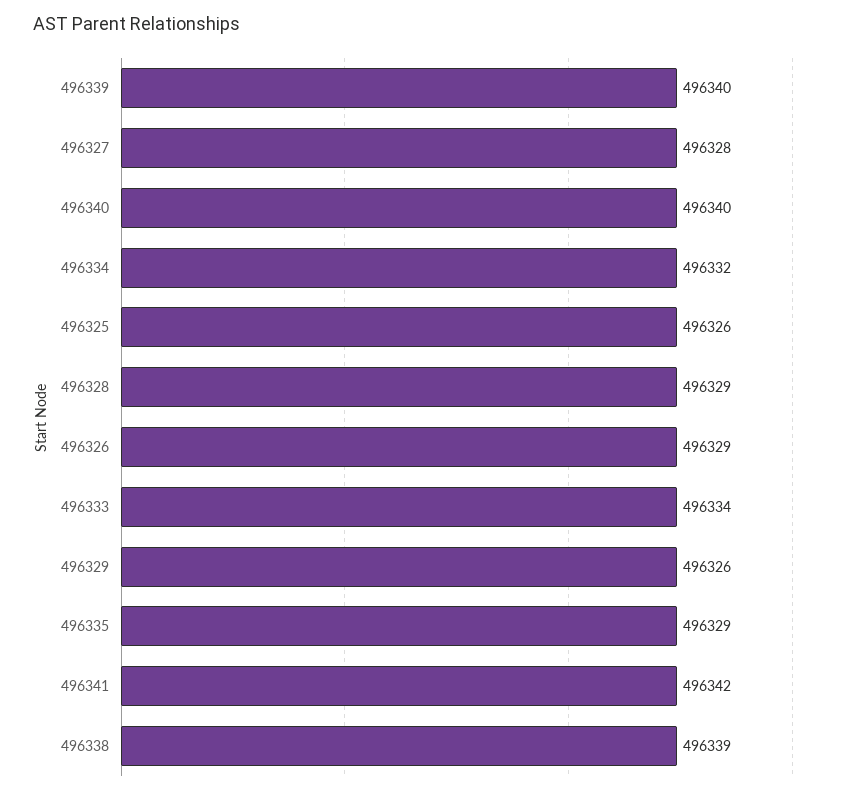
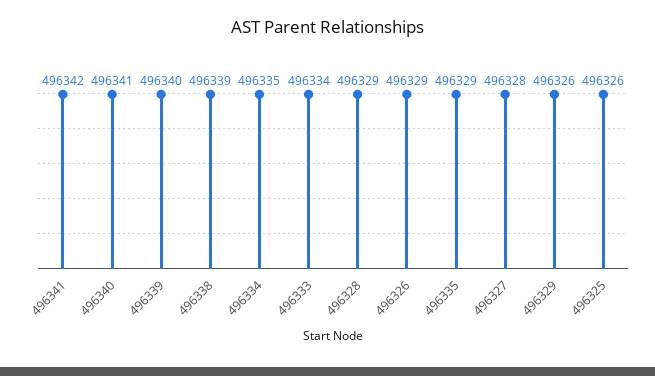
  {
    "496339": 496340,
    "496327": 496328,
-   "496340": 496340,
+   "496340": 496341,
-   "496334": 496332,
+   "496334": 496335,
    "496325": 496326,
    "496328": 496329,
    "496326": 496329,
    "496333": 496334,
    "496329": 496326,
    "496335": 496329,
    "496341": 496342,
    "496338": 496339
  }

